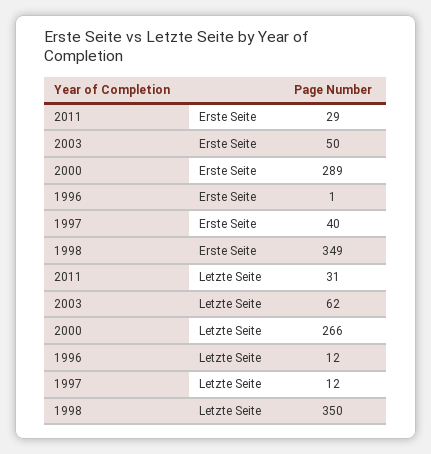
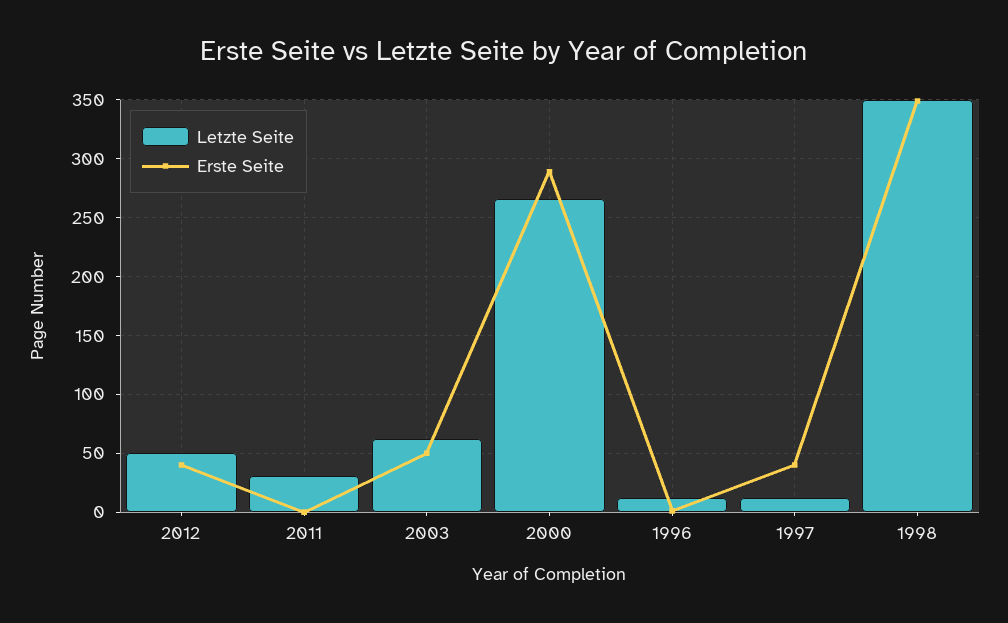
  {
    "Erste Seite": {
-     "2011": 29,
+     "2011": 0,
      "2003": 50,
      "2000": 289,
      "1996": 1,
      "1997": 40,
-     "1998": 349
+     "1998": 349,
+     "2012": 40
    },
    "Letzte Seite": {
      "2011": 31,
      "2003": 62,
      "2000": 266,
      "1996": 12,
      "1997": 12,
-     "1998": 350
+     "1998": 350,
+     "2012": 50
    }
  }

